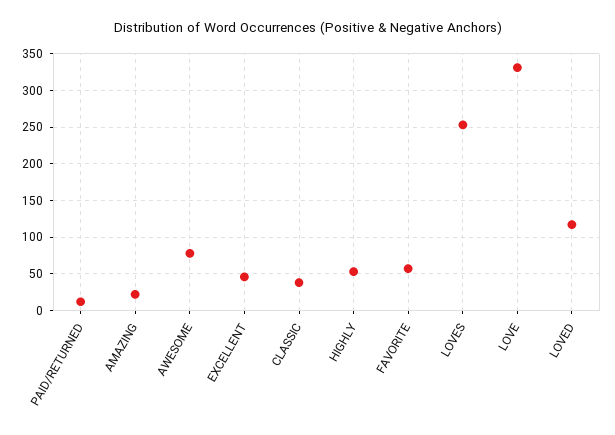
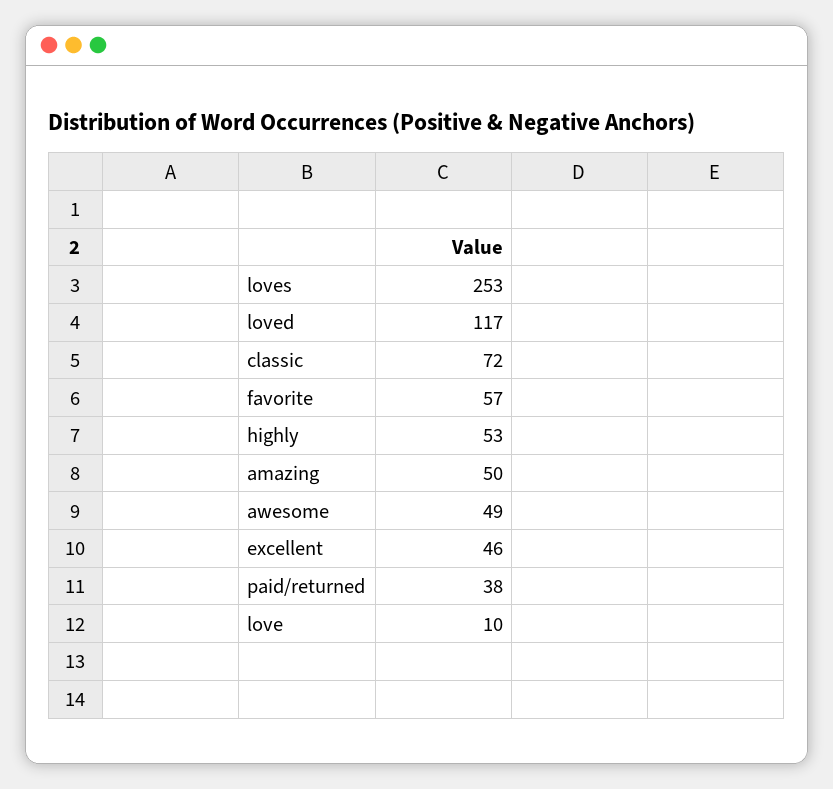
  {
-   "PAID/RETURNED": 10,
+   "PAID/RETURNED": 38,
-   "AMAZING": 20,
+   "AMAZING": 50,
-   "AWESOME": 80,
+   "AWESOME": 49,
    "EXCELLENT": 46,
-   "CLASSIC": 40,
+   "CLASSIC": 72,
    "HIGHLY": 53,
    "FAVORITE": 57,
    "LOVES": 253,
-   "LOVE": 330,
+   "LOVE": 10,
    "LOVED": 117
  }

